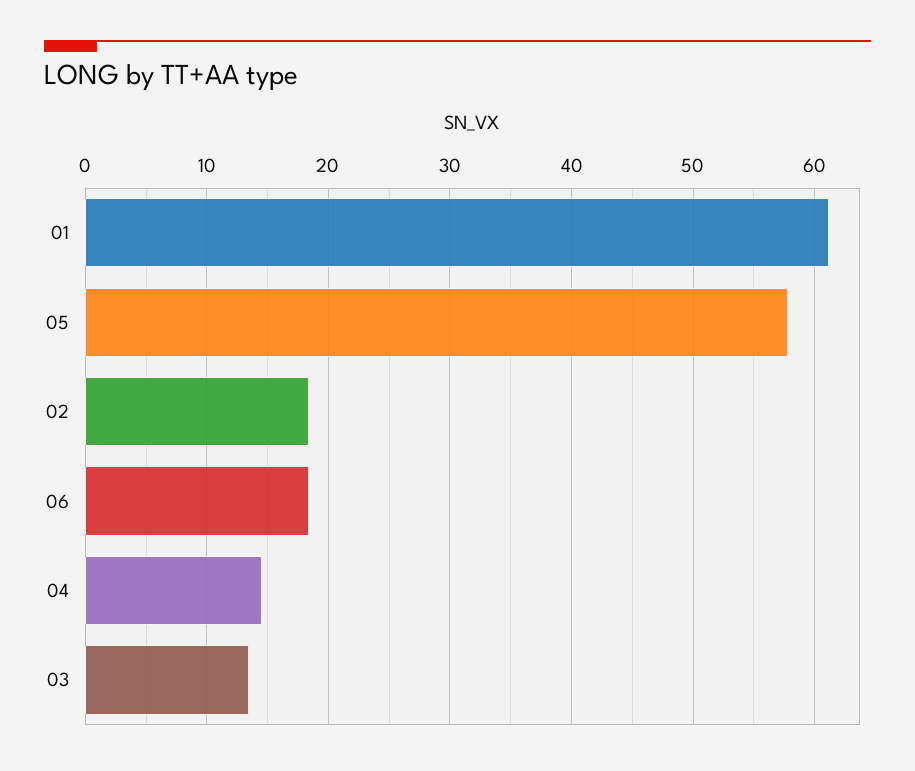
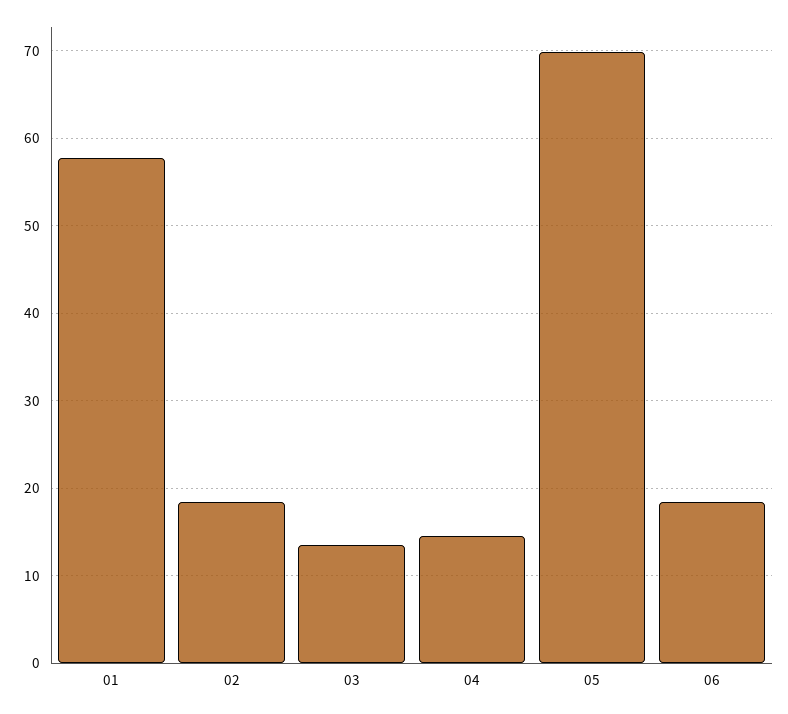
  {
-   "01": 61,
+   "01": 58,
-   "05": 58,
+   "05": 70,
    "02": 18,
    "06": 18,
    "04": 15,
    "03": 14
  }

